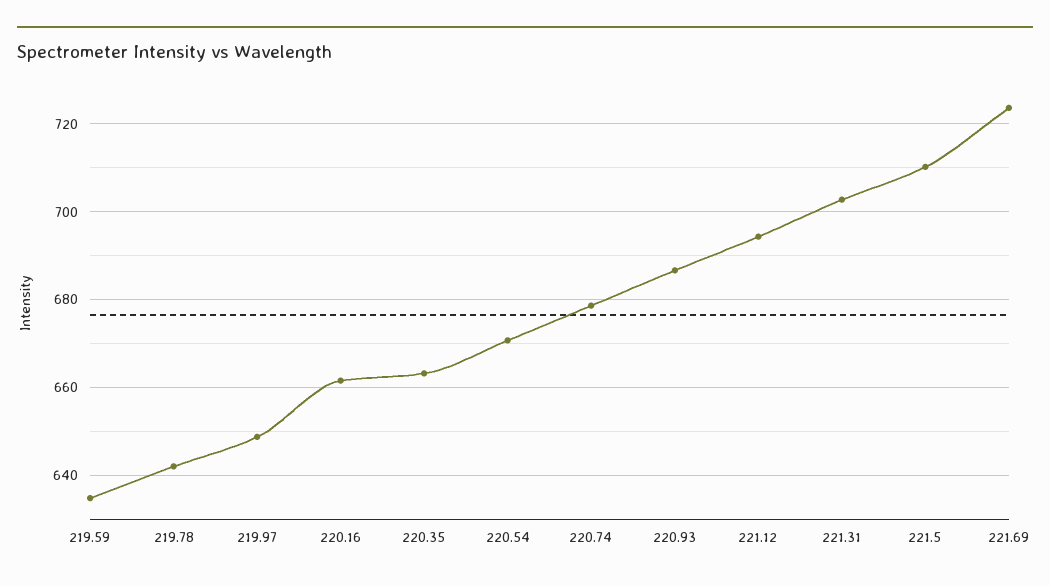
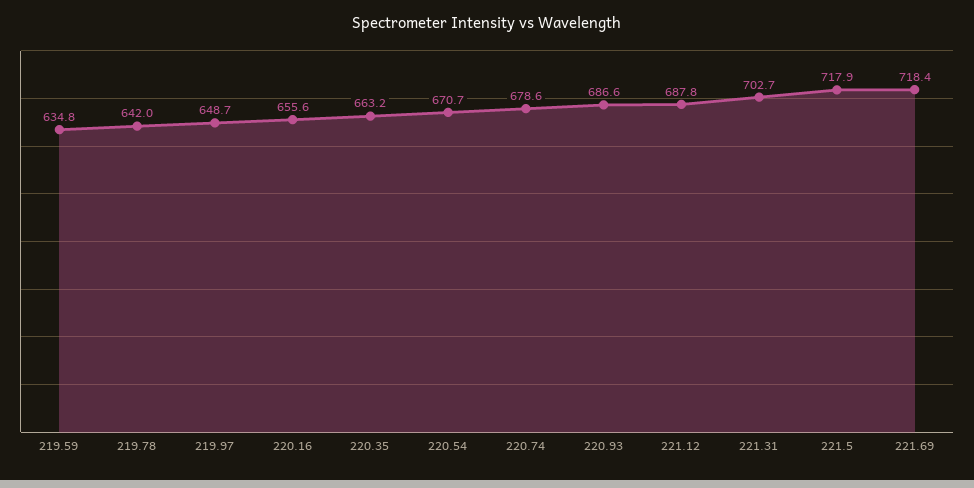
  {
    "219.59": 634.8,
    "219.78": 642,
    "219.97": 648.7,
-   "220.16": 662,
+   "220.16": 655.6,
    "220.35": 663.2,
    "220.54": 670.7,
    "220.74": 678.6,
    "220.93": 686.6,
-   "221.12": 694,
+   "221.12": 687.8,
    "221.31": 702.7,
-   "221.5": 710,
+   "221.5": 717.9,
-   "221.69": 724
+   "221.69": 718.4
  }

